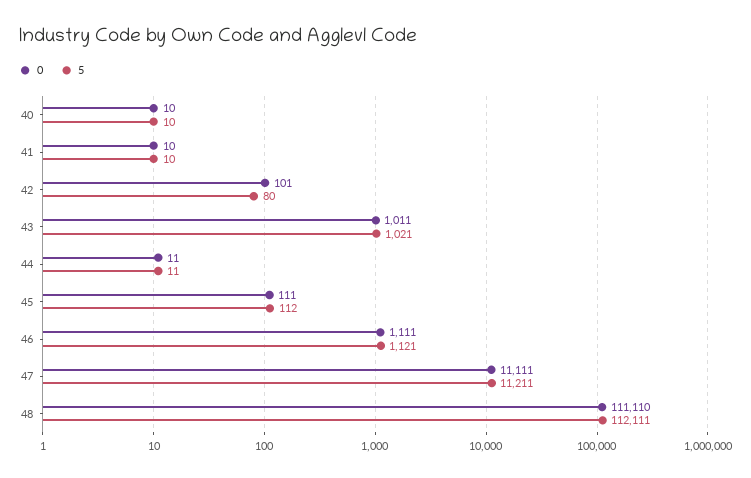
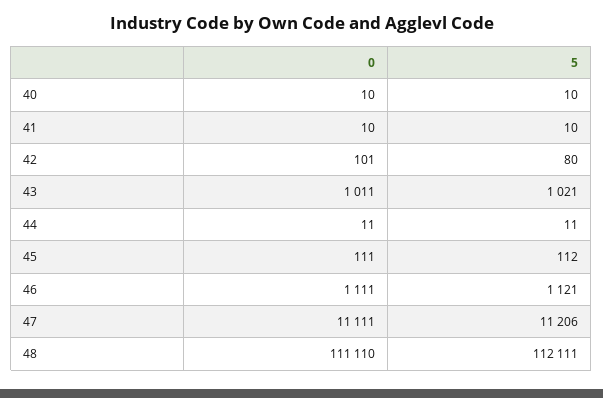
  {
    "0": {
      "40": 10,
      "41": 10,
      "42": 101,
      "43": 1011,
      "44": 11,
      "45": 111,
      "46": 1111,
      "47": 11111,
      "48": 111110
    },
    "5": {
      "40": 10,
      "41": 10,
      "42": 80,
      "43": 1021,
      "44": 11,
      "45": 112,
      "46": 1121,
-     "47": 11211,
+     "47": 11206,
      "48": 112111
    }
  }

